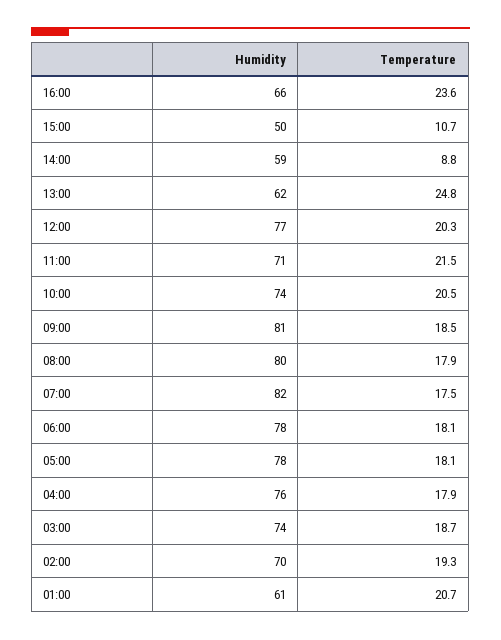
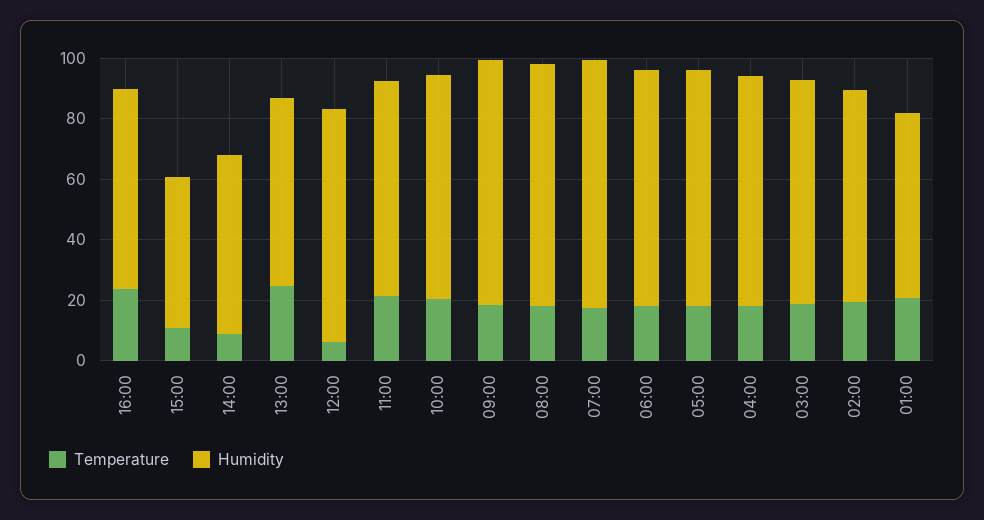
  {
    "Humidity": {
      "16:00": 66,
      "15:00": 50,
      "14:00": 59,
      "13:00": 62,
      "12:00": 77,
      "11:00": 71,
      "10:00": 74,
      "09:00": 81,
      "08:00": 80,
      "07:00": 82,
      "06:00": 78,
      "05:00": 78,
      "04:00": 76,
      "03:00": 74,
      "02:00": 70,
      "01:00": 61
    },
    "Temperature": {
      "16:00": 23.6,
      "15:00": 10.7,
      "14:00": 8.8,
      "13:00": 24.8,
-     "12:00": 20.3,
+     "12:00": 5,
      "11:00": 21.5,
      "10:00": 20.5,
      "09:00": 18.5,
      "08:00": 17.9,
      "07:00": 17.5,
      "06:00": 18.1,
      "05:00": 18.1,
      "04:00": 17.9,
      "03:00": 18.7,
      "02:00": 19.3,
      "01:00": 20.7
    }
  }

